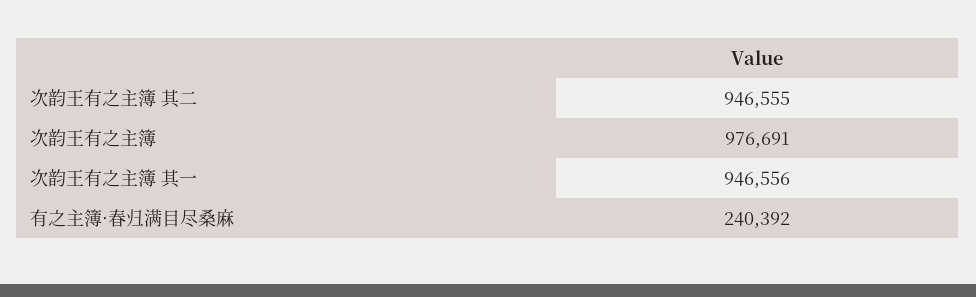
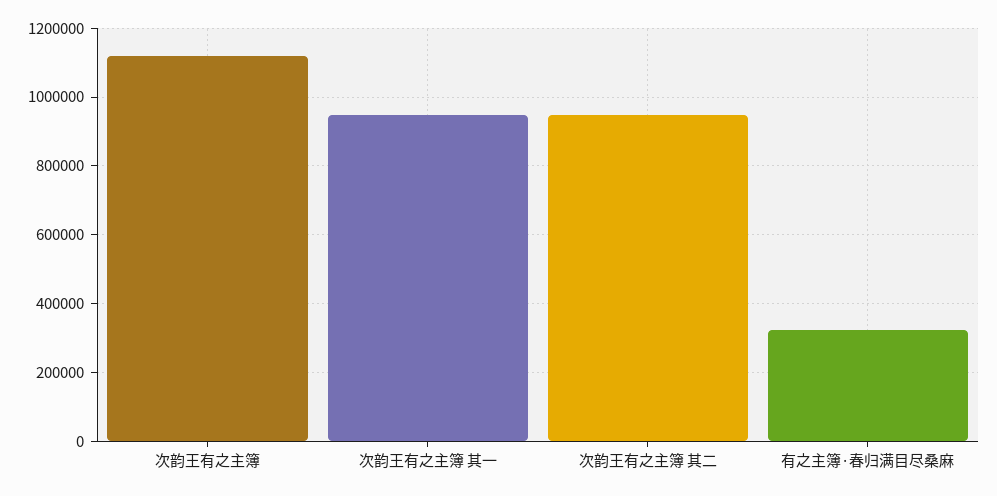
  {
    "次韵王有之主簿 其二": 946555,
-   "次韵王有之主簿": 976691,
+   "次韵王有之主簿": 1120000,
    "次韵王有之主簿 其一": 946556,
-   "有之主簿·春归满目尽桑麻": 240392
+   "有之主簿·春归满目尽桑麻": 320000
  }

